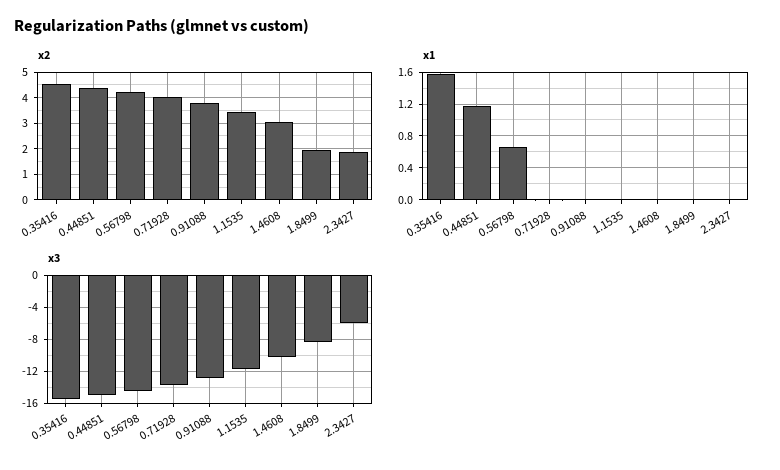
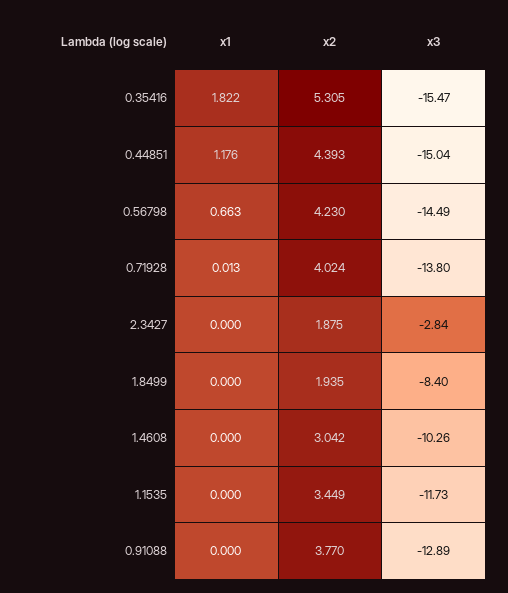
  {
    "x2": {
-     "0.35416": 4.5,
+     "0.35416": 5.305,
      "0.44851": 4.393,
      "0.56798": 4.23,
      "0.71928": 4.024,
      "0.91088": 3.77,
      "1.1535": 3.449,
      "1.4608": 3.042,
      "1.8499": 1.935,
      "2.3427": 1.875
    },
    "x1": {
-     "0.35416": 1.6,
+     "0.35416": 1.822,
      "0.44851": 1.176,
      "0.56798": 0.663,
      "0.71928": 0.013,
      "0.91088": 0,
      "1.1535": 0,
      "1.4608": 0,
      "1.8499": 0,
      "2.3427": 0
    },
    "x3": {
      "0.35416": -15.47,
      "0.44851": -15.04,
      "0.56798": -14.49,
      "0.71928": -13.8,
      "0.91088": -12.89,
      "1.1535": -11.73,
      "1.4608": -10.26,
      "1.8499": -8.4,
-     "2.3427": -6
+     "2.3427": -2.84
    }
  }

